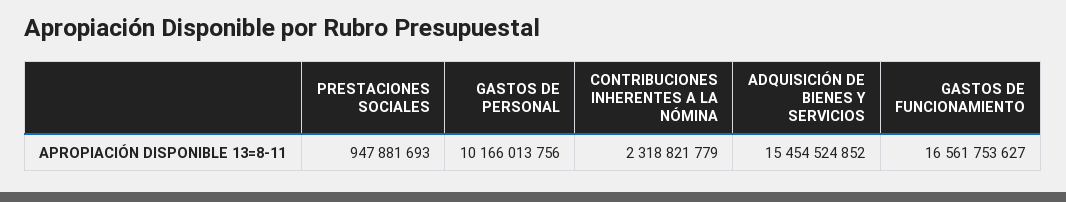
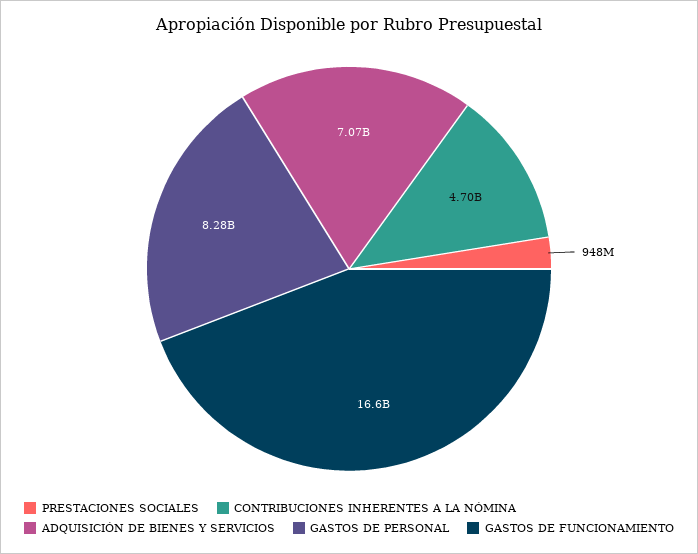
  {
    "PRESTACIONES SOCIALES": 947881693,
-   "GASTOS DE PERSONAL": 10166013756,
+   "GASTOS DE PERSONAL": 8280000000,
-   "CONTRIBUCIONES INHERENTES A LA NÓMINA": 2318821779,
+   "CONTRIBUCIONES INHERENTES A LA NÓMINA": 4700000000,
-   "ADQUISICIÓN DE BIENES Y SERVICIOS": 15454524852,
+   "ADQUISICIÓN DE BIENES Y SERVICIOS": 7070000000,
    "GASTOS DE FUNCIONAMIENTO": 16561753627
  }

